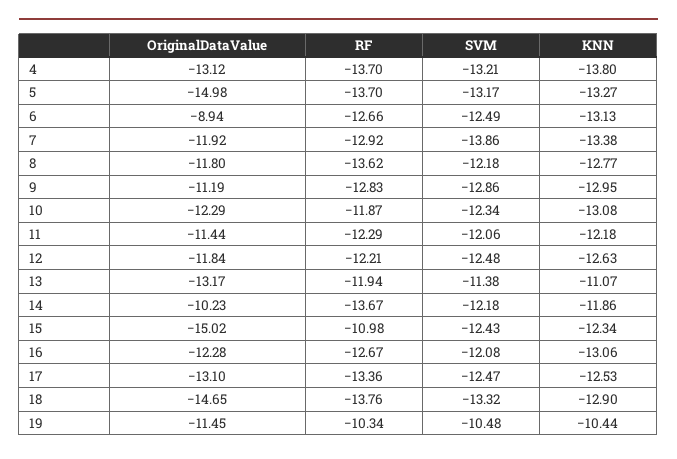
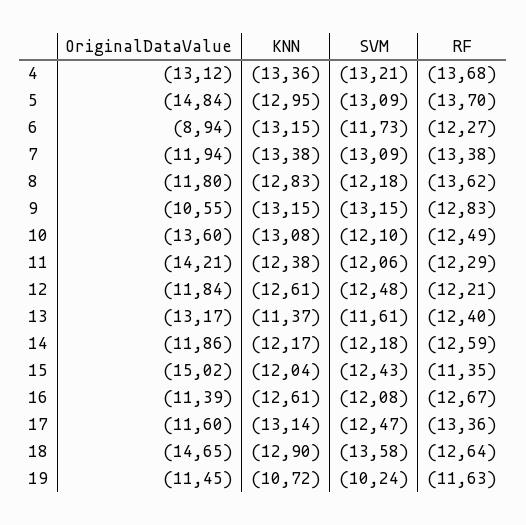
  {
    "OriginalDataValue": {
      "4": -13.12,
-     "5": -14.98,
+     "5": -14.84,
      "6": -8.94,
-     "7": -11.92,
+     "7": -11.94,
      "8": -11.8,
-     "9": -11.19,
+     "9": -10.55,
-     "10": -12.29,
+     "10": -13.6,
-     "11": -11.44,
+     "11": -14.21,
      "12": -11.84,
      "13": -13.17,
-     "14": -10.23,
+     "14": -11.86,
      "15": -15.02,
-     "16": -12.28,
+     "16": -11.39,
-     "17": -13.1,
+     "17": -11.6,
      "18": -14.65,
      "19": -11.45
    },
    "RF": {
-     "4": -13.7,
+     "4": -13.68,
      "5": -13.7,
-     "6": -12.66,
+     "6": -12.27,
-     "7": -12.92,
+     "7": -13.38,
      "8": -13.62,
      "9": -12.83,
-     "10": -11.87,
+     "10": -12.49,
      "11": -12.29,
      "12": -12.21,
-     "13": -11.94,
+     "13": -12.4,
-     "14": -13.67,
+     "14": -12.59,
-     "15": -10.98,
+     "15": -11.35,
      "16": -12.67,
      "17": -13.36,
-     "18": -13.76,
+     "18": -12.64,
-     "19": -10.34
+     "19": -11.63
    },
    "SVM": {
      "4": -13.21,
-     "5": -13.17,
+     "5": -13.09,
-     "6": -12.49,
+     "6": -11.73,
-     "7": -13.86,
+     "7": -13.09,
      "8": -12.18,
-     "9": -12.86,
+     "9": -13.15,
-     "10": -12.34,
+     "10": -12.1,
      "11": -12.06,
      "12": -12.48,
-     "13": -11.38,
+     "13": -11.61,
      "14": -12.18,
      "15": -12.43,
      "16": -12.08,
      "17": -12.47,
-     "18": -13.32,
+     "18": -13.58,
-     "19": -10.48
+     "19": -10.24
    },
    "KNN": {
-     "4": -13.8,
+     "4": -13.36,
-     "5": -13.27,
+     "5": -12.95,
-     "6": -13.13,
+     "6": -13.15,
      "7": -13.38,
-     "8": -12.77,
+     "8": -12.83,
-     "9": -12.95,
+     "9": -13.15,
      "10": -13.08,
-     "11": -12.18,
+     "11": -12.38,
-     "12": -12.63,
+     "12": -12.61,
-     "13": -11.07,
+     "13": -11.37,
-     "14": -11.86,
+     "14": -12.17,
-     "15": -12.34,
+     "15": -12.04,
-     "16": -13.06,
+     "16": -12.61,
-     "17": -12.53,
+     "17": -13.14,
      "18": -12.9,
-     "19": -10.44
+     "19": -10.72
    }
  }

